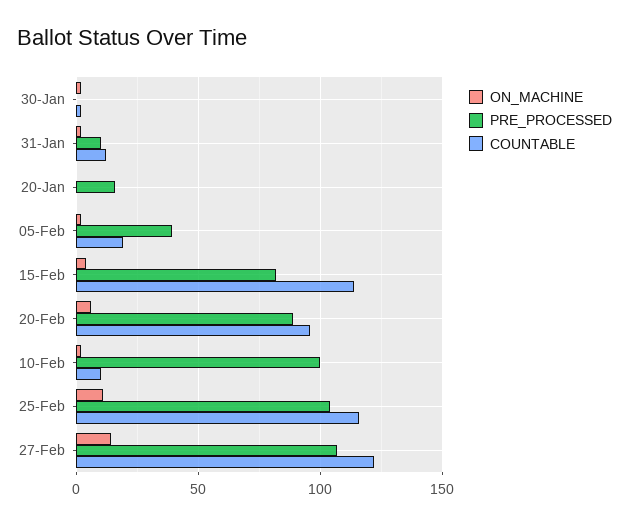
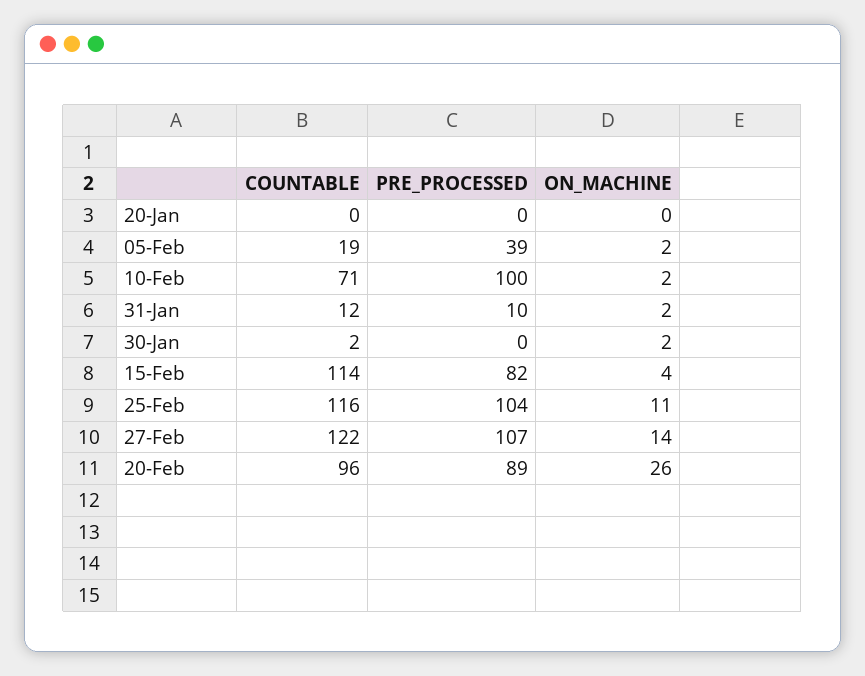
  {
    "ON_MACHINE": {
      "30-Jan": 2,
      "31-Jan": 2,
      "20-Jan": 0,
      "05-Feb": 2,
      "15-Feb": 4,
-     "20-Feb": 5,
+     "20-Feb": 26,
      "10-Feb": 2,
      "25-Feb": 11,
      "27-Feb": 14
    },
    "PRE_PROCESSED": {
      "30-Jan": 0,
      "31-Jan": 10,
-     "20-Jan": 15,
+     "20-Jan": 0,
      "05-Feb": 39,
      "15-Feb": 82,
      "20-Feb": 89,
      "10-Feb": 100,
      "25-Feb": 104,
      "27-Feb": 107
    },
    "COUNTABLE": {
      "30-Jan": 2,
      "31-Jan": 12,
      "20-Jan": 0,
      "05-Feb": 19,
      "15-Feb": 114,
      "20-Feb": 96,
-     "10-Feb": 10,
+     "10-Feb": 71,
      "25-Feb": 116,
      "27-Feb": 122
    }
  }

